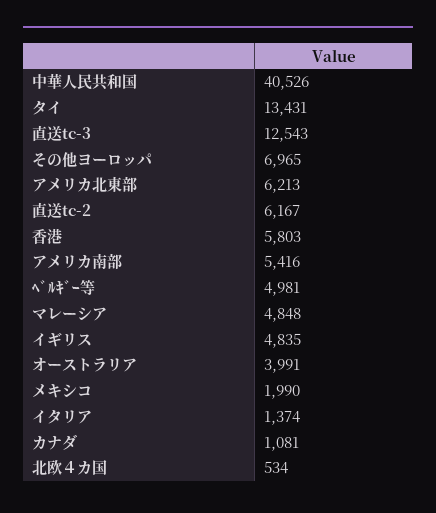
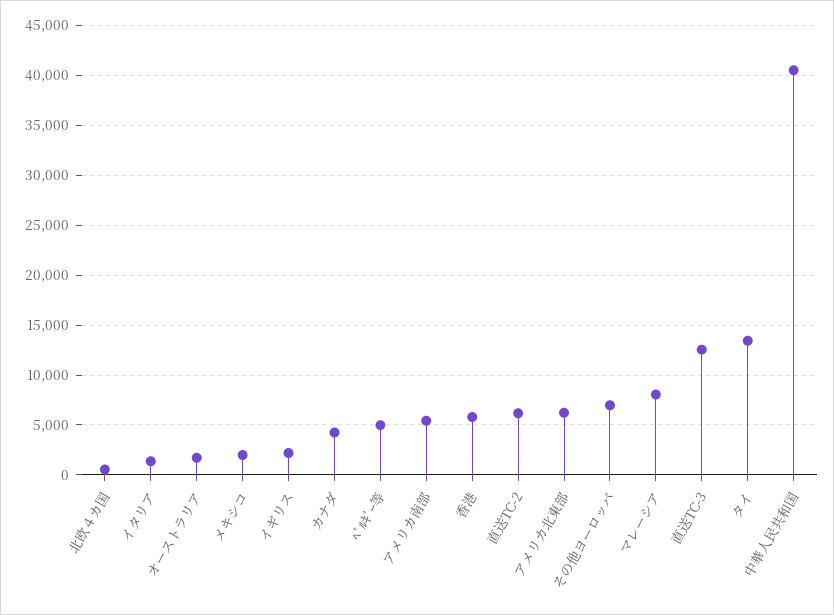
  {
    "中華人民共和国": 40526,
    "タイ": 13431,
    "直送tc-3": 12543,
    "その他ヨーロッパ": 6965,
    "アメリカ北東部": 6213,
    "直送tc-2": 6167,
    "香港": 5803,
    "アメリカ南部": 5416,
    "ﾍﾞﾙｷﾞｰ等": 4981,
-   "マレーシア": 4848,
+   "マレーシア": 8000,
-   "イギリス": 4835,
+   "イギリス": 2000,
-   "オーストラリア": 3991,
+   "オーストラリア": 2000,
    "メキシコ": 1990,
    "イタリア": 1374,
-   "カナダ": 1081,
+   "カナダ": 4000,
    "北欧４カ国": 534
  }

